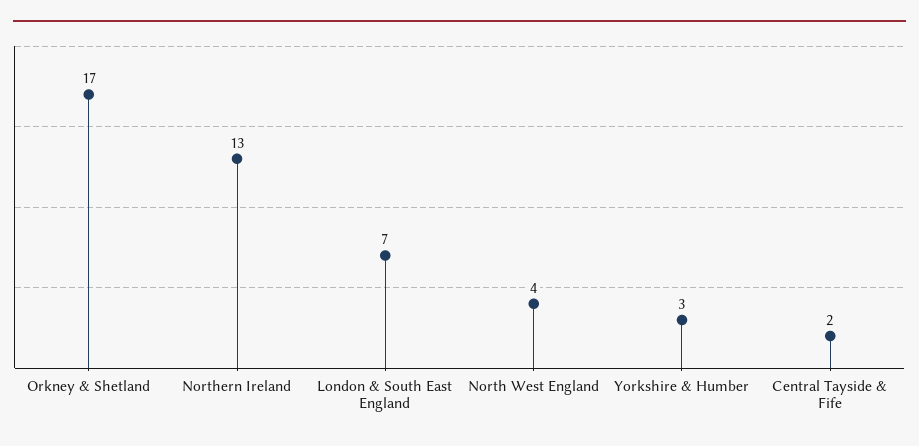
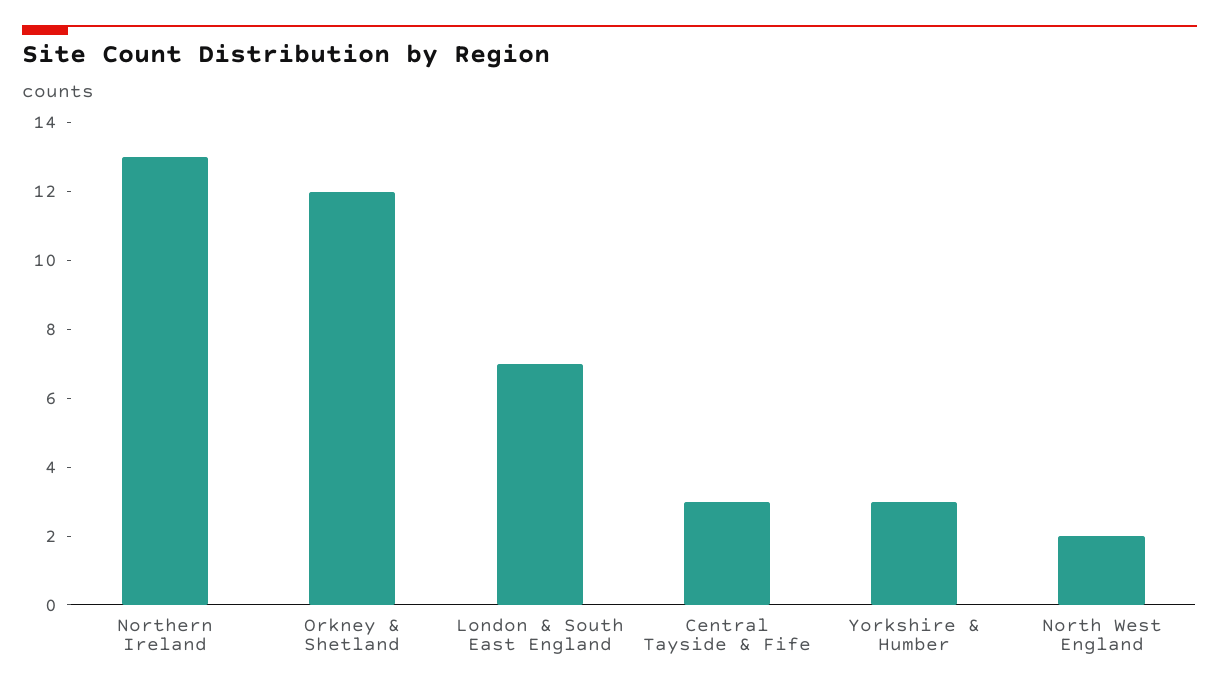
  {
-   "Orkney & Shetland": 17,
+   "Orkney & Shetland": 12,
    "Northern Ireland": 13,
    "London & South East England": 7,
-   "North West England": 4,
+   "North West England": 2,
    "Yorkshire & Humber": 3,
-   "Central Tayside & Fife": 2
+   "Central Tayside & Fife": 3
  }

